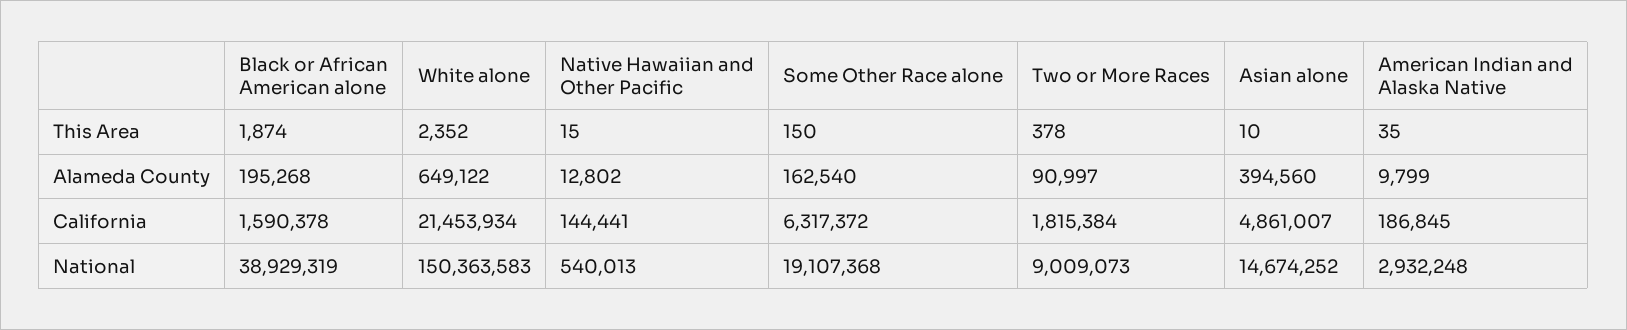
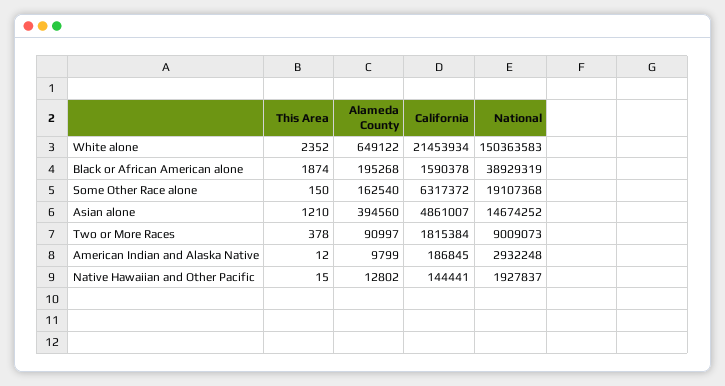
  {
    "Black or African American alone": {
      "This Area": 1874,
      "Alameda County": 195268,
      "California": 1590378,
      "National": 38929319
    },
    "White alone": {
      "This Area": 2352,
      "Alameda County": 649122,
      "California": 21453934,
      "National": 150363583
    },
    "Native Hawaiian and Other Pacific": {
      "This Area": 15,
      "Alameda County": 12802,
      "California": 144441,
-     "National": 540013
+     "National": 1927837
    },
    "Some Other Race alone": {
      "This Area": 150,
      "Alameda County": 162540,
      "California": 6317372,
      "National": 19107368
    },
    "Two or More Races": {
      "This Area": 378,
      "Alameda County": 90997,
      "California": 1815384,
      "National": 9009073
    },
    "Asian alone": {
-     "This Area": 10,
+     "This Area": 1210,
      "Alameda County": 394560,
      "California": 4861007,
      "National": 14674252
    },
    "American Indian and Alaska Native": {
-     "This Area": 35,
+     "This Area": 12,
      "Alameda County": 9799,
      "California": 186845,
      "National": 2932248
    }
  }

